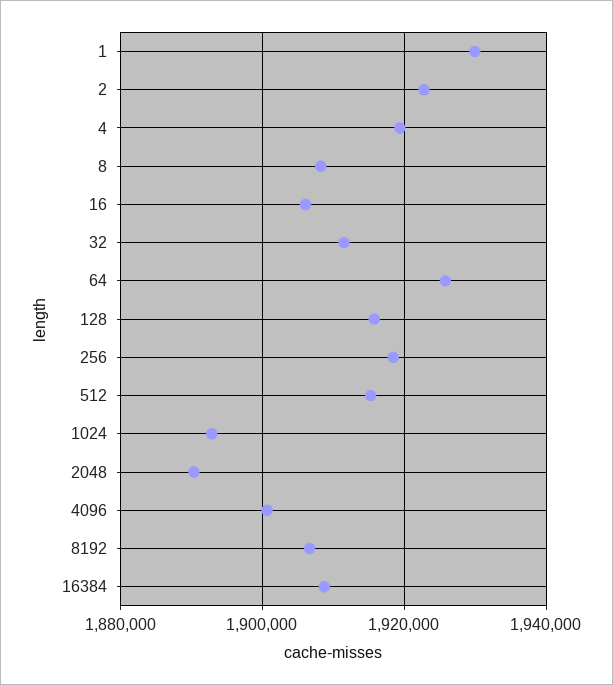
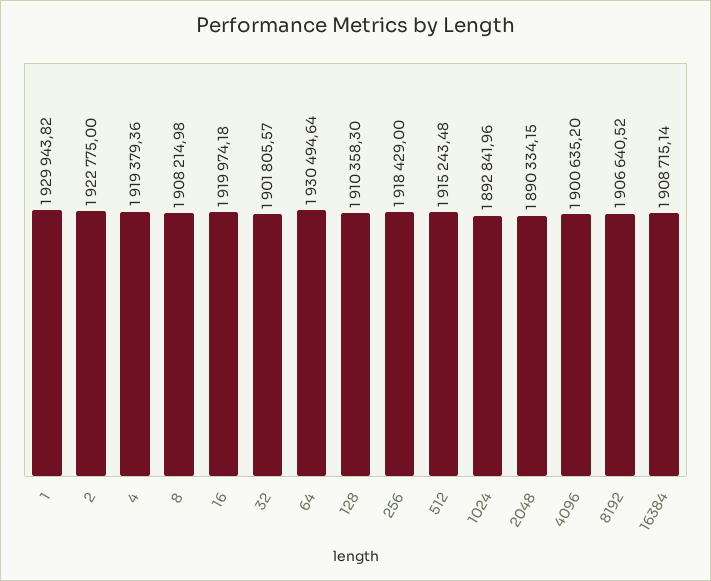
  {
    "1": 1929943.82,
    "2": 1922775,
    "4": 1919379.36,
    "8": 1908214.98,
-   "16": 1906000,
+   "16": 1919974.18,
-   "32": 1912000,
+   "32": 1901805.57,
-   "64": 1926000,
+   "64": 1930494.64,
-   "128": 1916000,
+   "128": 1910358.3,
    "256": 1918429,
    "512": 1915243.48,
    "1024": 1892841.96,
    "2048": 1890334.15,
    "4096": 1900635.2,
    "8192": 1906640.52,
    "16384": 1908715.14
  }

